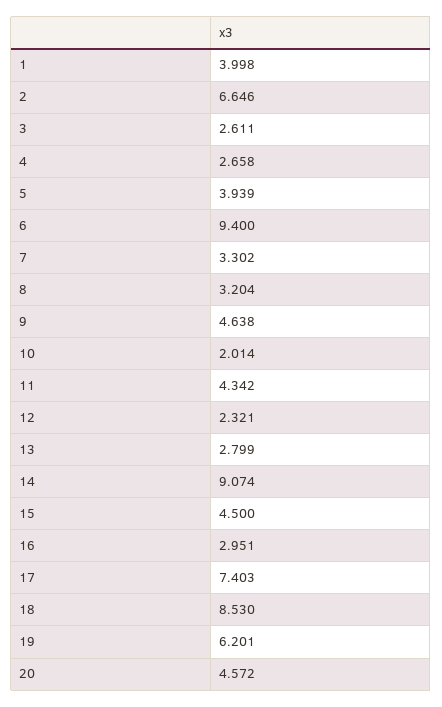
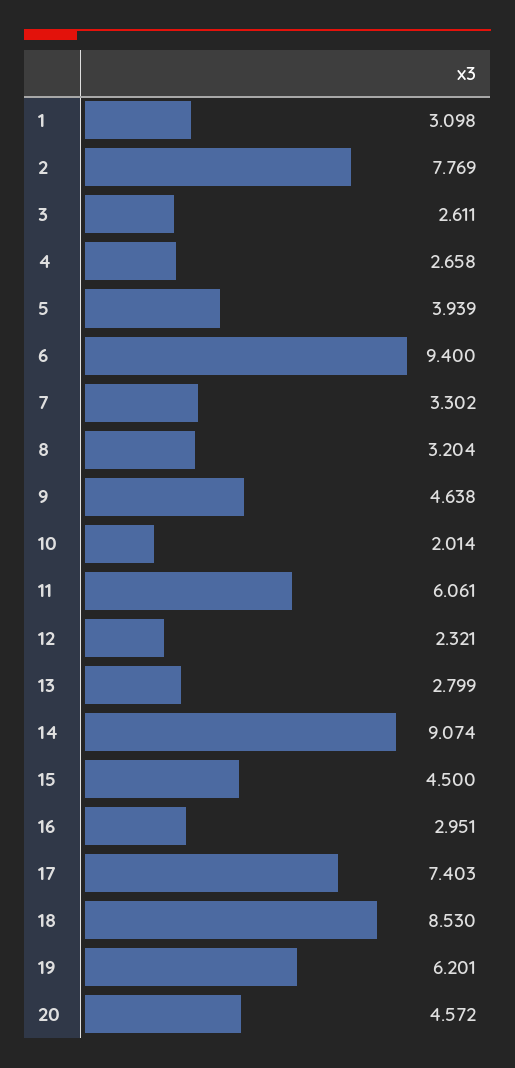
  {
-   "1": 3.998,
+   "1": 3.098,
-   "2": 6.646,
+   "2": 7.769,
    "3": 2.611,
    "4": 2.658,
    "5": 3.939,
    "6": 9.4,
    "7": 3.302,
    "8": 3.204,
    "9": 4.638,
    "10": 2.014,
-   "11": 4.342,
+   "11": 6.061,
    "12": 2.321,
    "13": 2.799,
    "14": 9.074,
    "15": 4.5,
    "16": 2.951,
    "17": 7.403,
    "18": 8.53,
    "19": 6.201,
    "20": 4.572
  }

